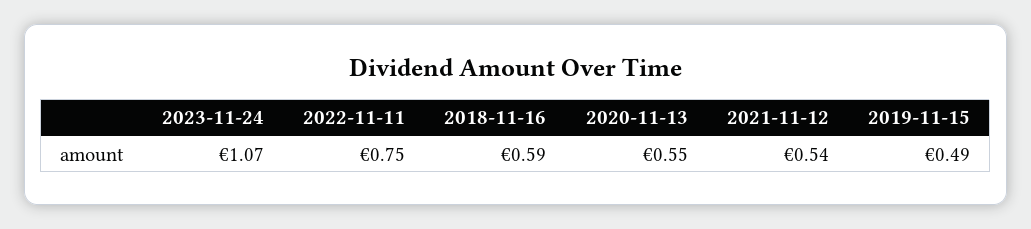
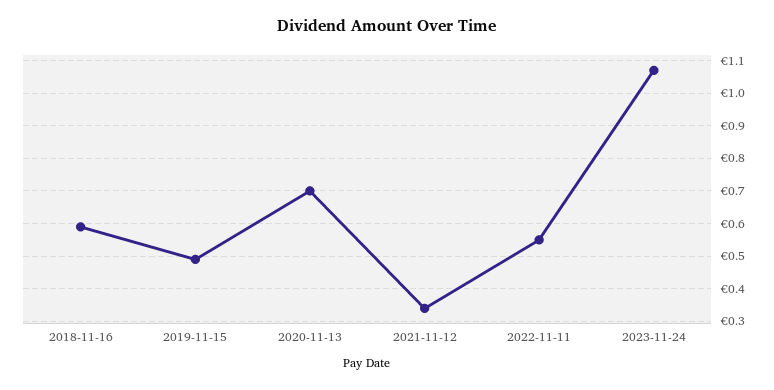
  {
    "2023-11-24": 1.07,
-   "2022-11-11": 0.75,
+   "2022-11-11": 0.55,
    "2018-11-16": 0.59,
-   "2020-11-13": 0.55,
+   "2020-11-13": 0.7,
-   "2021-11-12": 0.54,
+   "2021-11-12": 0.35,
    "2019-11-15": 0.49
  }

